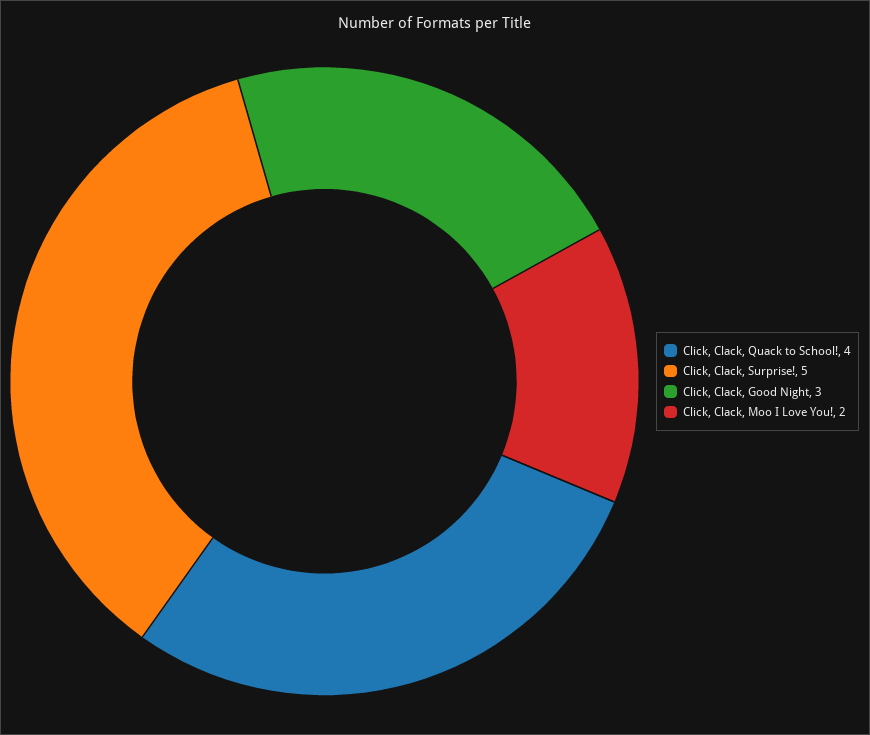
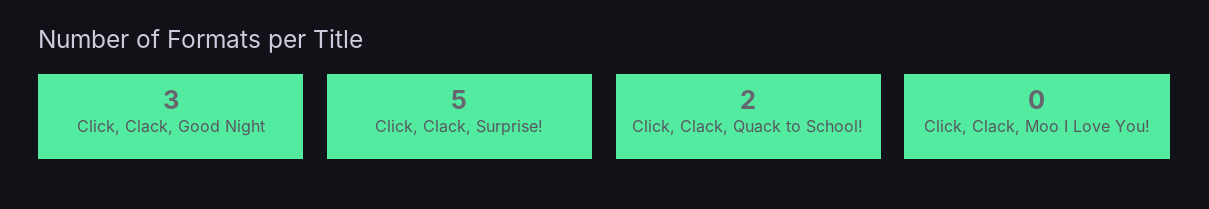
  {
-   "Click, Clack, Quack to School!": 4,
+   "Click, Clack, Quack to School!": 2,
    "Click, Clack, Surprise!": 5,
    "Click, Clack, Good Night": 3,
-   "Click, Clack, Moo I Love You!": 2
+   "Click, Clack, Moo I Love You!": 0
  }

